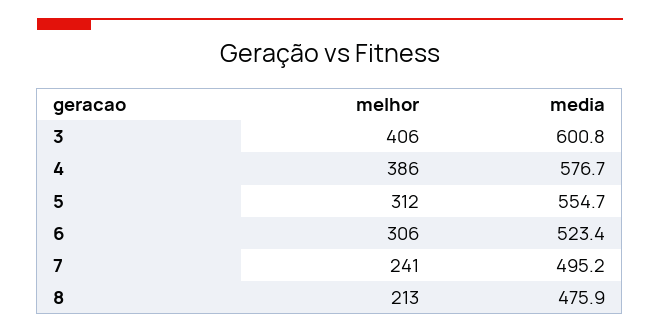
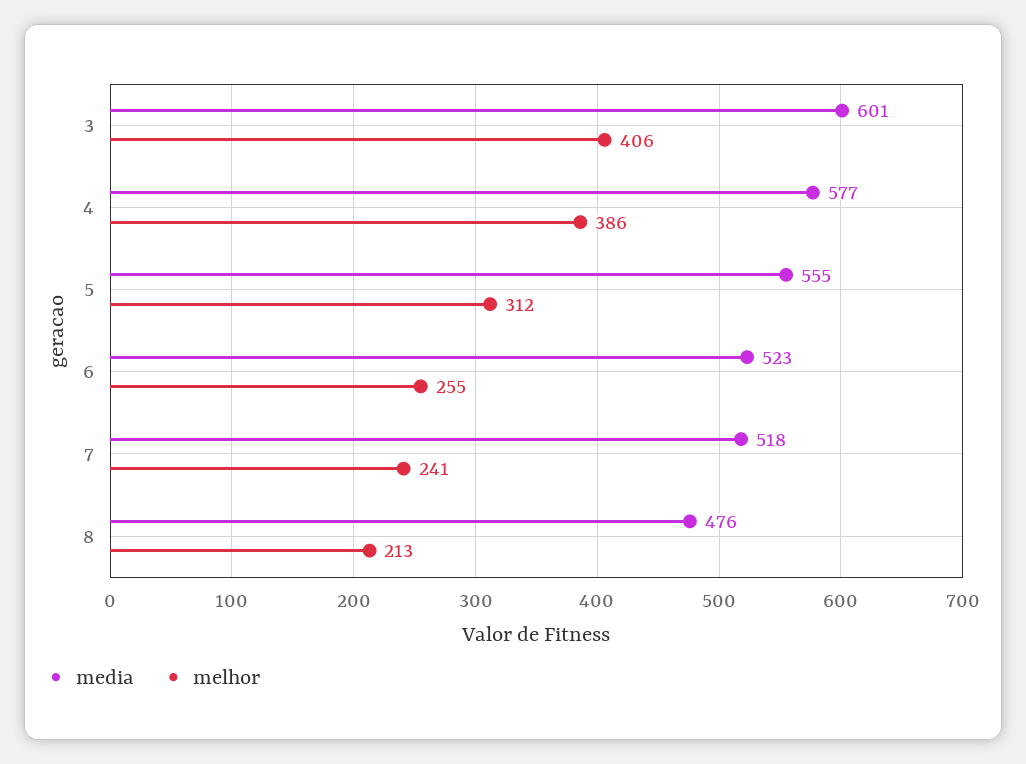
  {
    "melhor": {
      "3": 406,
      "4": 386,
      "5": 312,
-     "6": 306,
+     "6": 255,
      "7": 241,
      "8": 213
    },
    "media": {
      "3": 600.8,
      "4": 576.7,
      "5": 554.7,
      "6": 523.4,
-     "7": 495.2,
+     "7": 518,
      "8": 475.9
    }
  }

